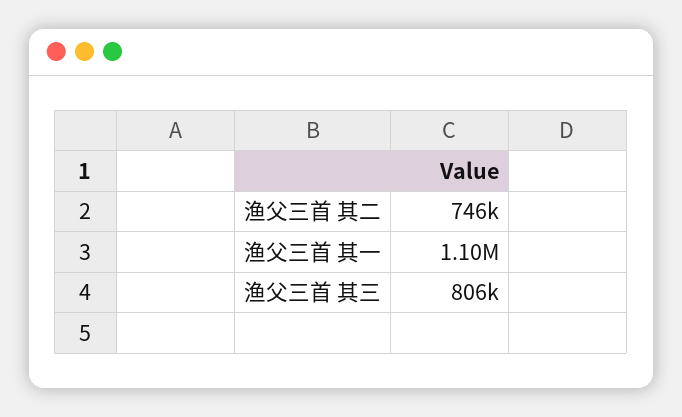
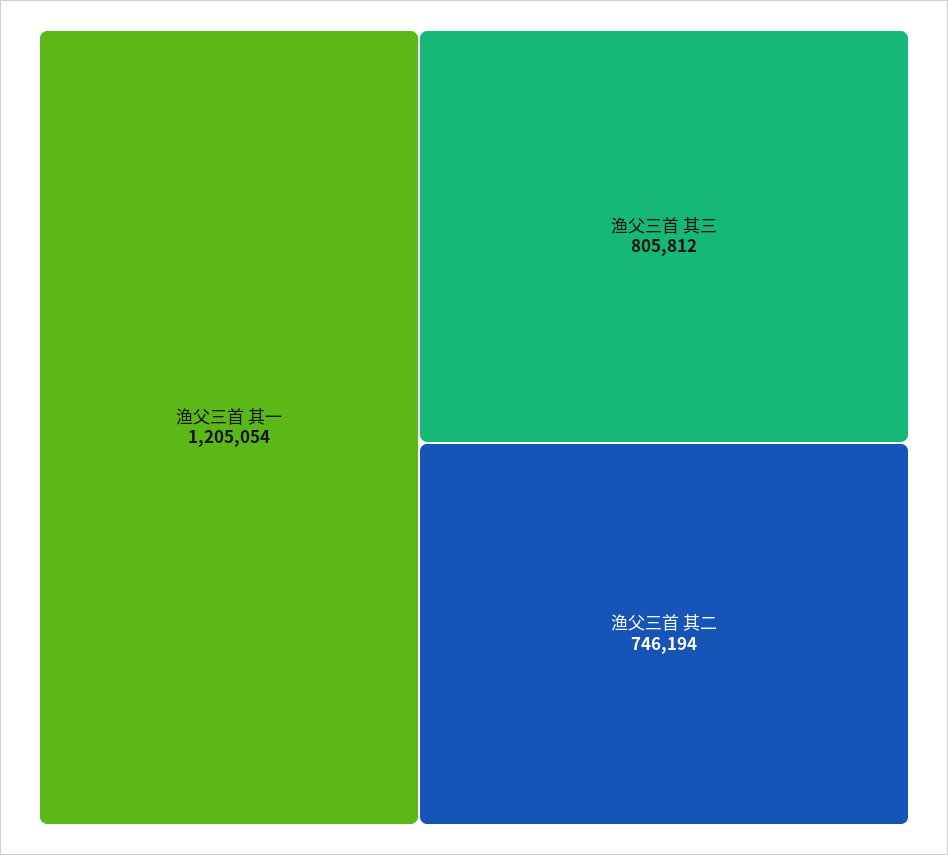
  {
    "渔父三首 其二": 746194,
-   "渔父三首 其一": 1100000,
+   "渔父三首 其一": 1205054,
    "渔父三首 其三": 805812
  }

